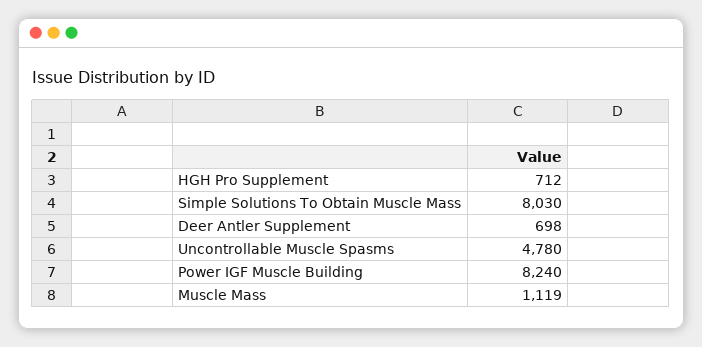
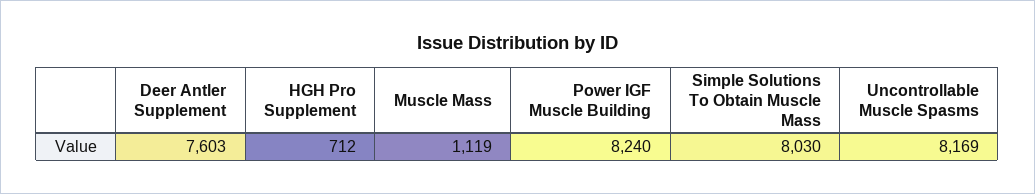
  {
    "HGH Pro Supplement": 712,
    "Simple Solutions To Obtain Muscle Mass": 8030,
-   "Deer Antler Supplement": 698,
+   "Deer Antler Supplement": 7603,
-   "Uncontrollable Muscle Spasms": 4780,
+   "Uncontrollable Muscle Spasms": 8169,
    "Power IGF Muscle Building": 8240,
    "Muscle Mass": 1119
  }

